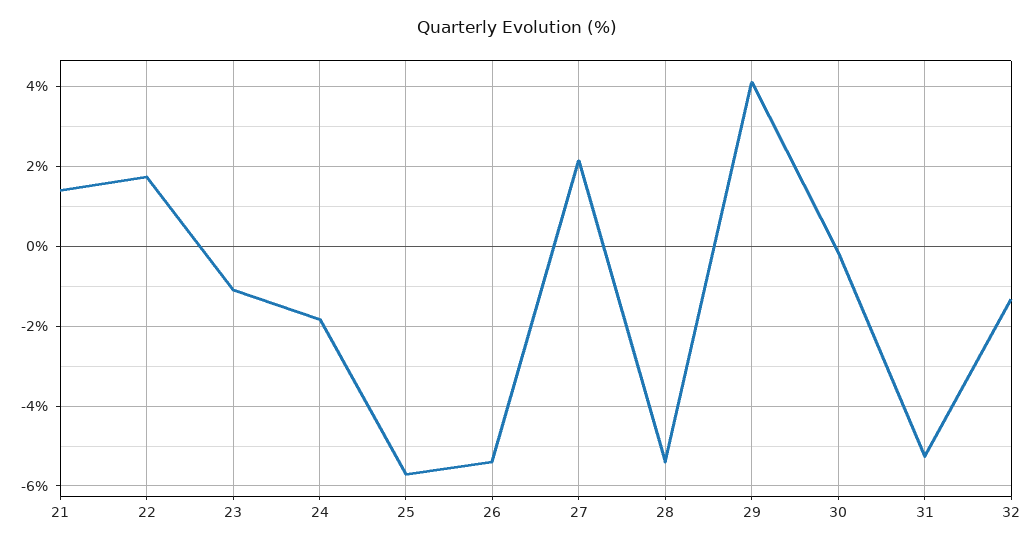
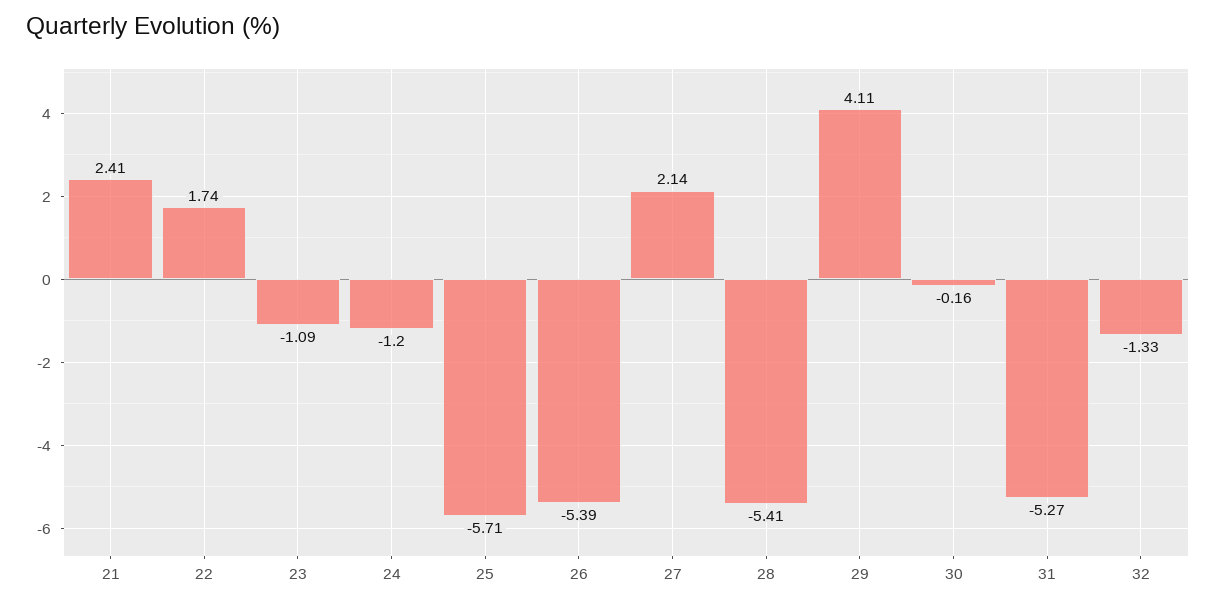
  {
-   "21": 1.4,
+   "21": 2.41,
    "22": 1.74,
    "23": -1.09,
-   "24": -1.8,
+   "24": -1.2,
    "25": -5.71,
    "26": -5.39,
    "27": 2.14,
    "28": -5.41,
    "29": 4.11,
    "30": -0.16,
    "31": -5.27,
    "32": -1.33
  }

